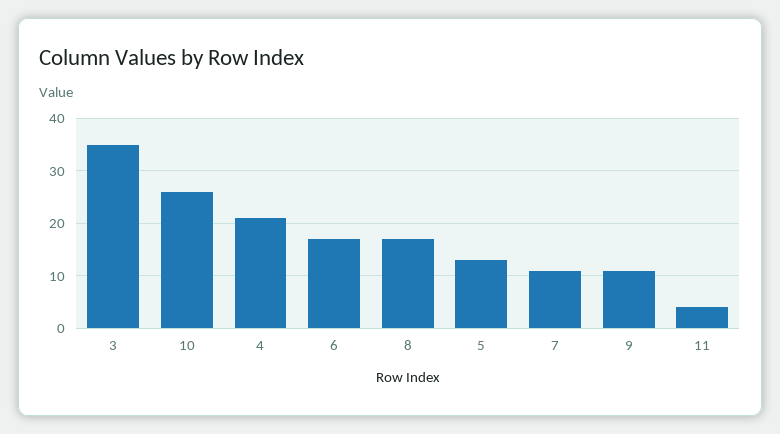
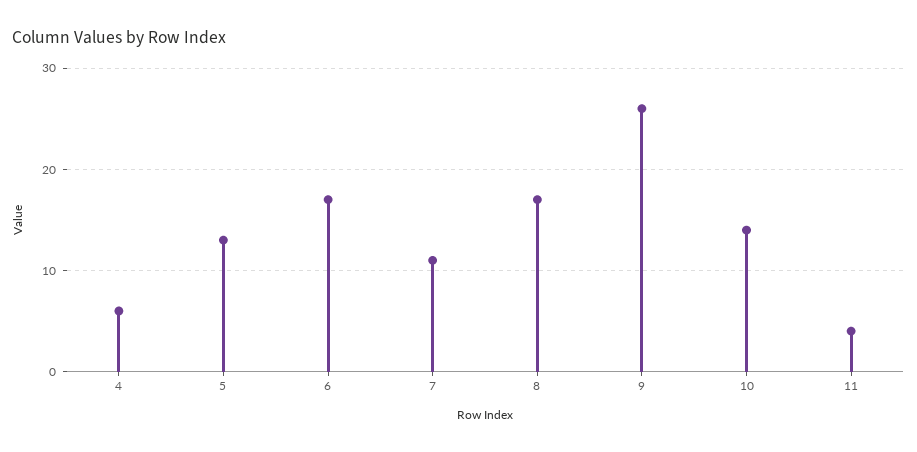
  {
-   "3": 35,
-   "10": 25,
+   "10": 14,
-   "4": 20,
+   "4": 6,
    "6": 17,
    "8": 17,
    "5": 13,
    "7": 11,
-   "9": 10,
+   "9": 26,
    "11": 4
  }

